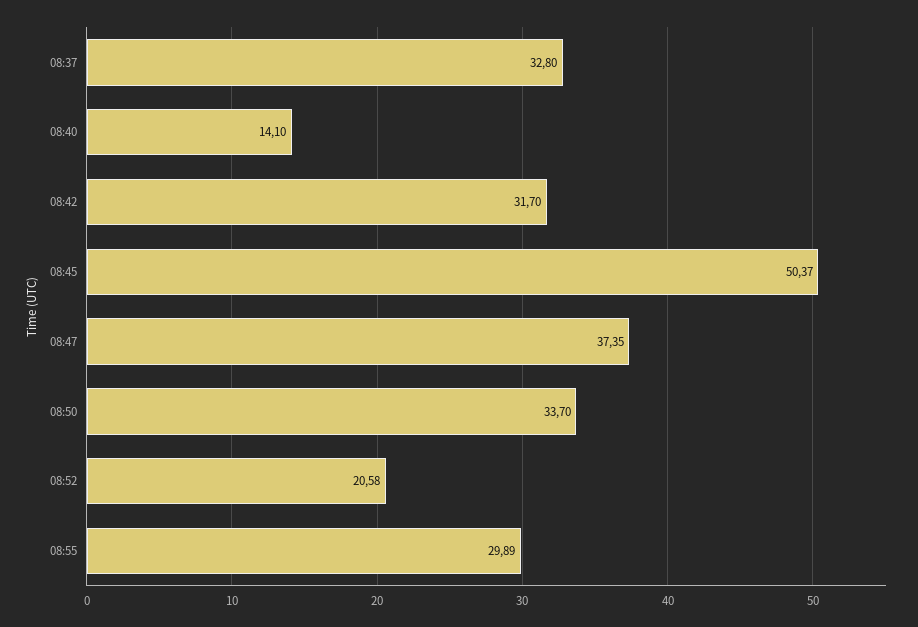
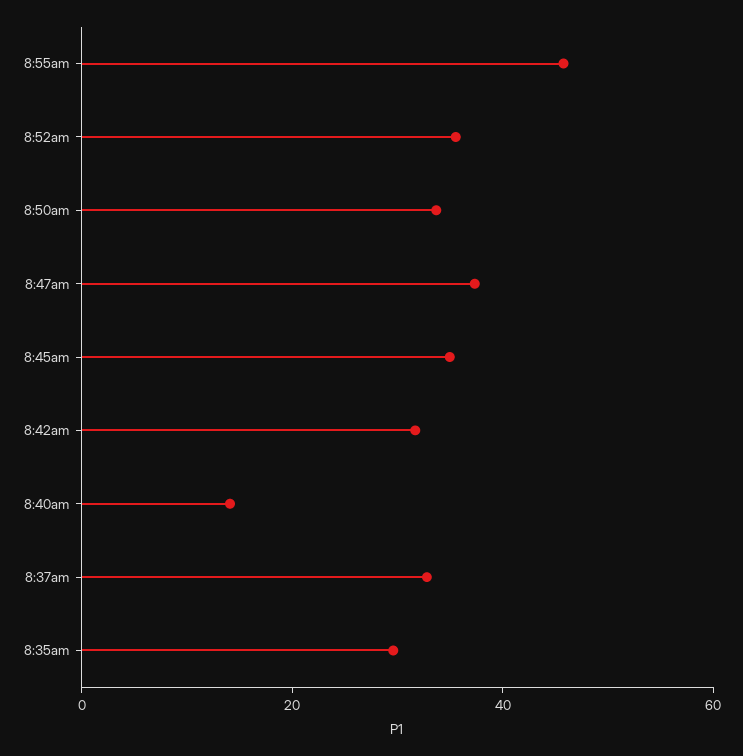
  {
    "08:37": 32.8,
    "08:40": 14.1,
    "08:42": 31.7,
-   "08:45": 50.37,
+   "08:45": 35,
    "08:47": 37.35,
    "08:50": 33.7,
-   "08:52": 20.58,
+   "08:52": 35,
-   "08:55": 29.89
+   "08:55": 45,
+   "8:35am": 30
  }

